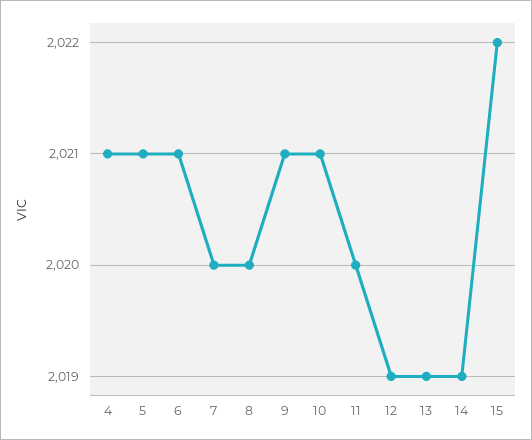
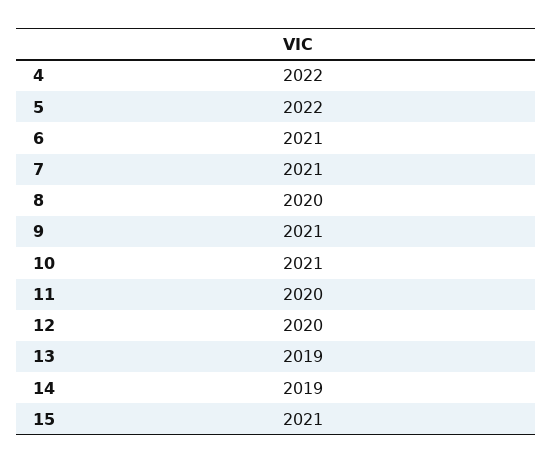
  {
-   "4": 2021,
+   "4": 2022,
-   "5": 2021,
+   "5": 2022,
    "6": 2021,
-   "7": 2020,
+   "7": 2021,
    "8": 2020,
    "9": 2021,
    "10": 2021,
    "11": 2020,
-   "12": 2019,
+   "12": 2020,
    "13": 2019,
    "14": 2019,
-   "15": 2022
+   "15": 2021
  }

